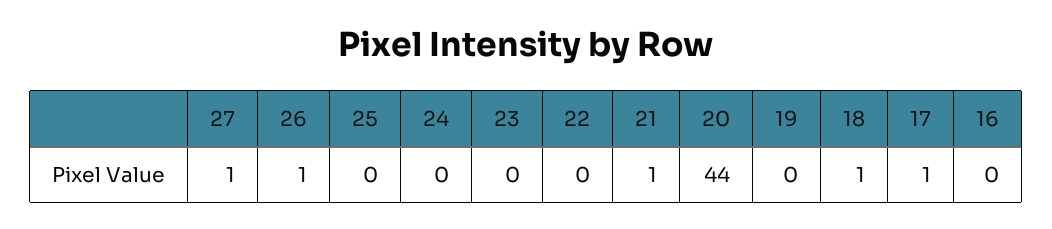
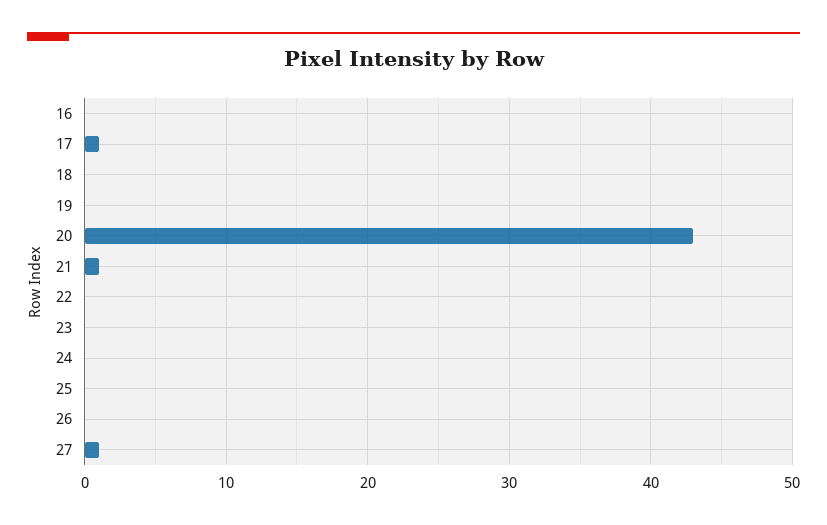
  {
    "27": 1,
-   "26": 1,
+   "26": 0,
    "25": 0,
    "24": 0,
    "23": 0,
    "22": 0,
    "21": 1,
-   "20": 44,
+   "20": 43,
    "19": 0,
-   "18": 1,
+   "18": 0,
    "17": 1,
    "16": 0
  }

